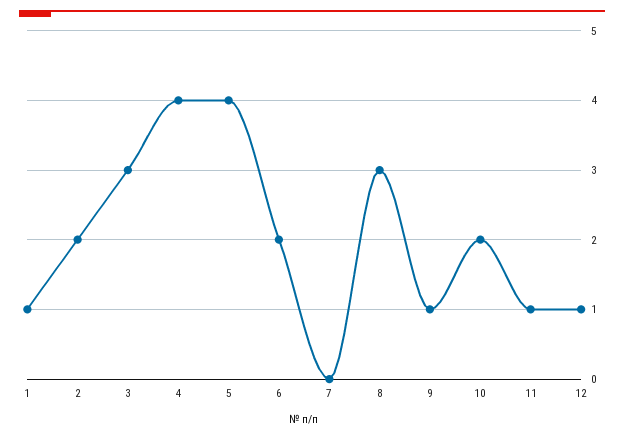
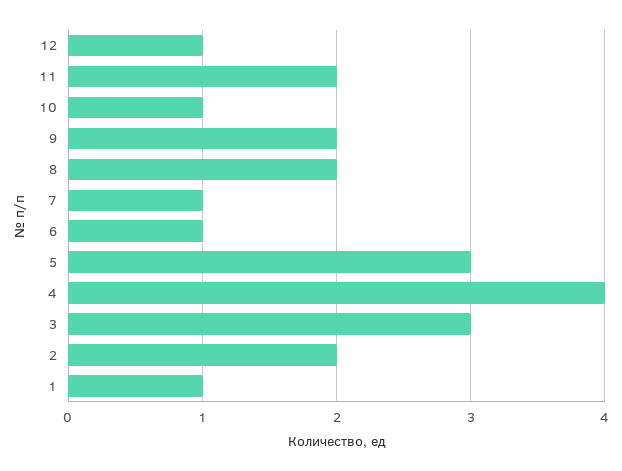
  {
    "1": 1,
    "2": 2,
    "3": 3,
    "4": 4,
-   "5": 4,
+   "5": 3,
-   "6": 2,
+   "6": 1,
-   "7": 0,
+   "7": 1,
-   "8": 3,
+   "8": 2,
-   "9": 1,
+   "9": 2,
-   "10": 2,
+   "10": 1,
-   "11": 1,
+   "11": 2,
    "12": 1
  }

